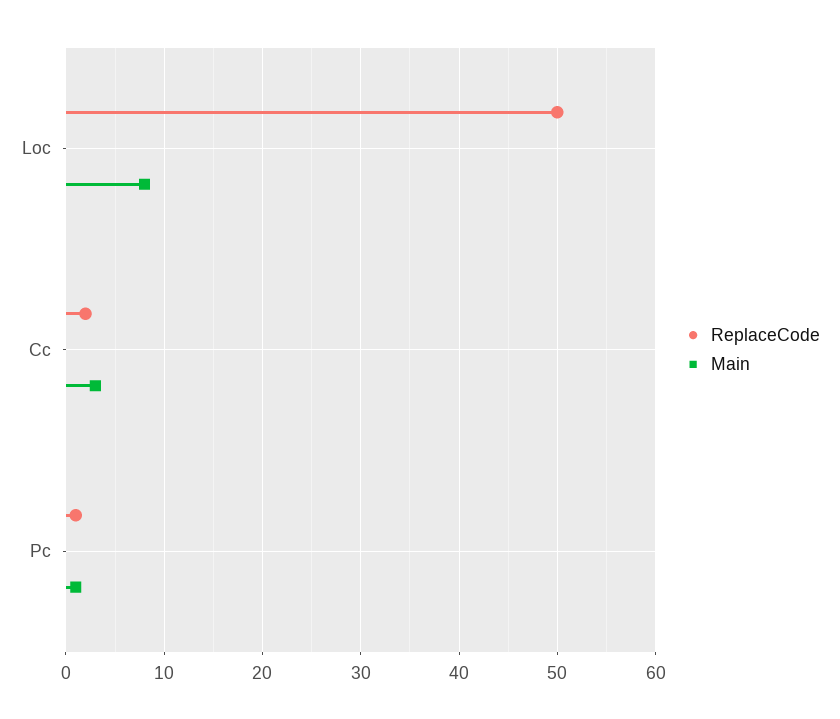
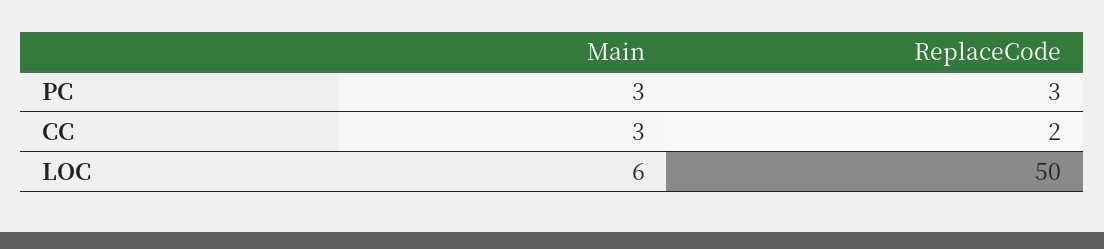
  {
    "ReplaceCode": {
      "Loc": 50,
      "Cc": 2,
-     "Pc": 1
+     "Pc": 3
    },
    "Main": {
-     "Loc": 8,
+     "Loc": 6,
      "Cc": 3,
-     "Pc": 1
+     "Pc": 3
    }
  }

